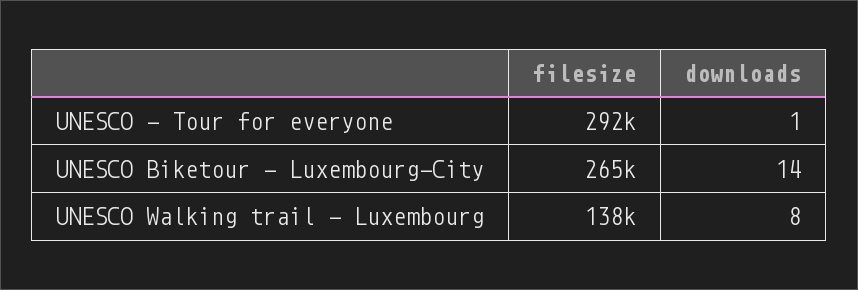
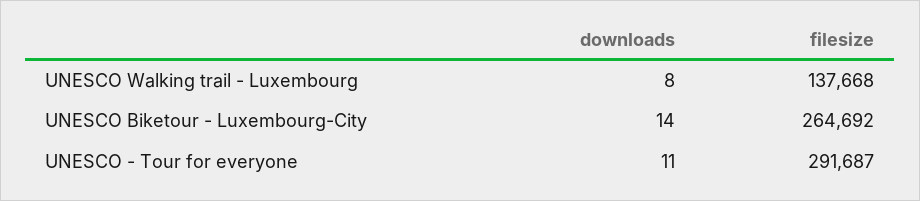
  {
    "filesize": {
      "UNESCO - Tour for everyone": 291687,
      "UNESCO Biketour - Luxembourg-City": 264692,
      "UNESCO Walking trail - Luxembourg": 137668
    },
    "downloads": {
-     "UNESCO - Tour for everyone": 1,
+     "UNESCO - Tour for everyone": 11,
      "UNESCO Biketour - Luxembourg-City": 14,
      "UNESCO Walking trail - Luxembourg": 8
    }
  }

